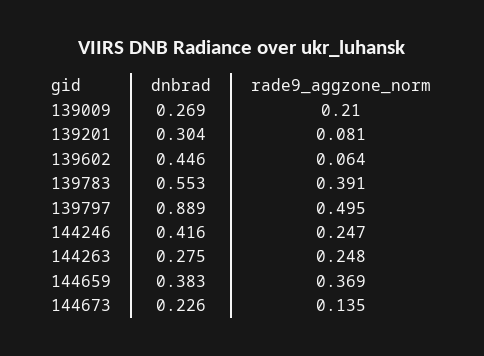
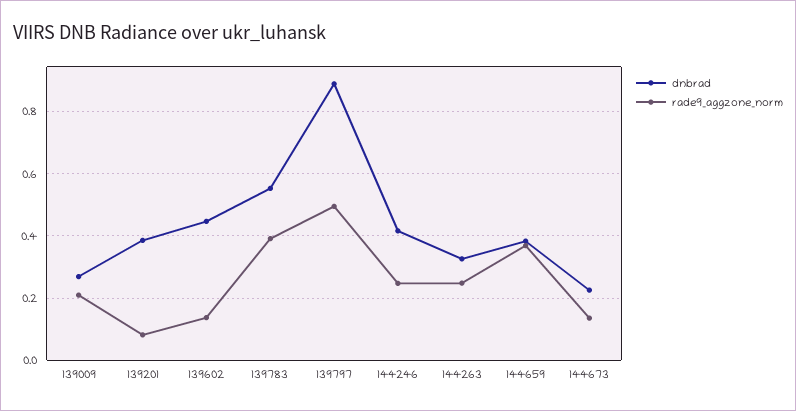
  {
    "dnbrad": {
      "139009": 0.269,
-     "139201": 0.304,
+     "139201": 0.38,
      "139602": 0.446,
      "139783": 0.553,
      "139797": 0.889,
      "144246": 0.416,
-     "144263": 0.275,
+     "144263": 0.32,
      "144659": 0.383,
      "144673": 0.226
    },
    "rade9_aggzone_norm": {
      "139009": 0.21,
      "139201": 0.081,
-     "139602": 0.064,
+     "139602": 0.14,
      "139783": 0.391,
      "139797": 0.495,
      "144246": 0.247,
      "144263": 0.248,
      "144659": 0.369,
      "144673": 0.135
    }
  }

